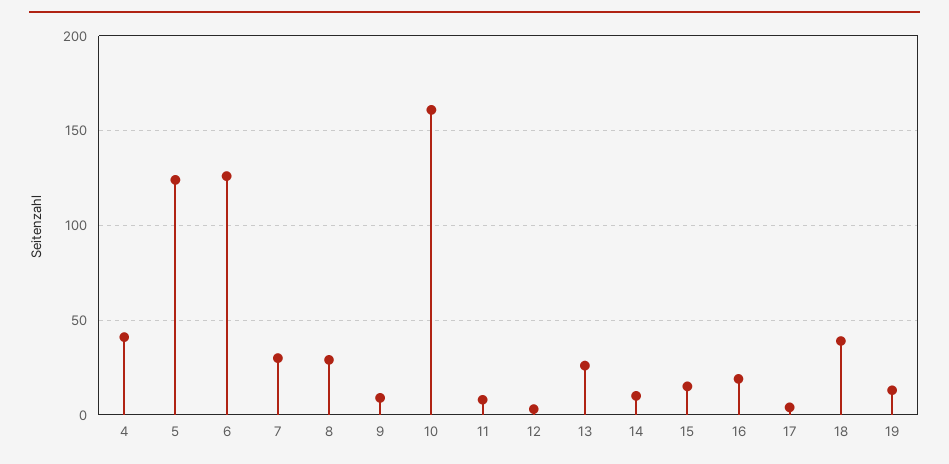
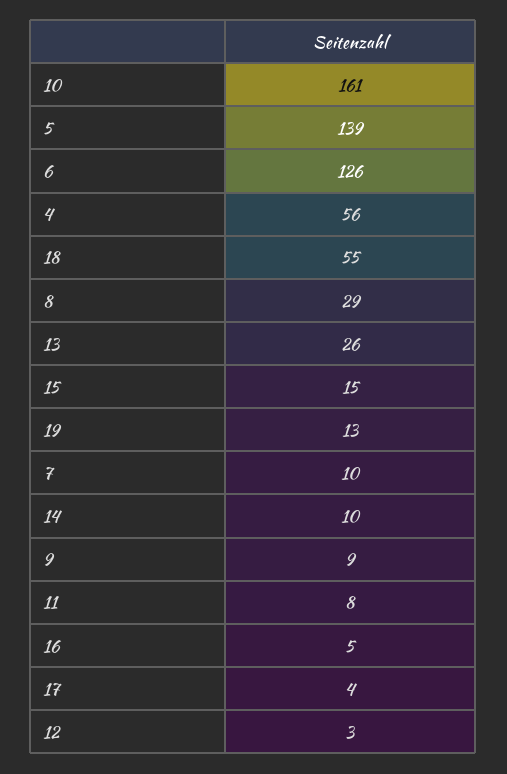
  {
-   "4": 40,
+   "4": 56,
-   "5": 125,
+   "5": 139,
    "6": 126,
-   "7": 30,
+   "7": 10,
    "8": 29,
    "9": 9,
    "10": 161,
    "11": 8,
    "12": 3,
    "13": 26,
    "14": 10,
    "15": 15,
-   "16": 20,
+   "16": 5,
    "17": 4,
-   "18": 40,
+   "18": 55,
    "19": 13
  }

